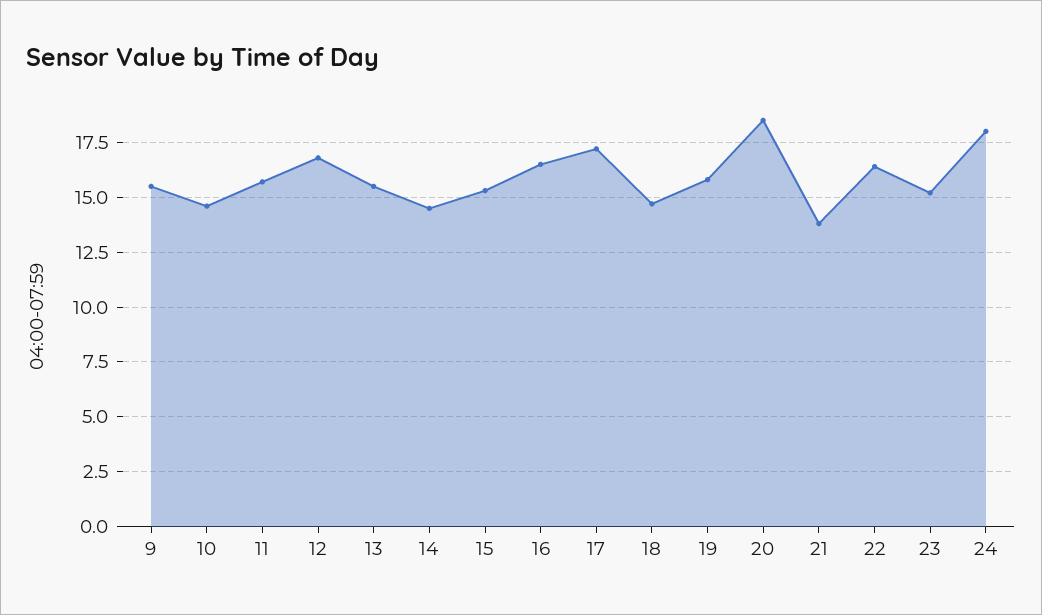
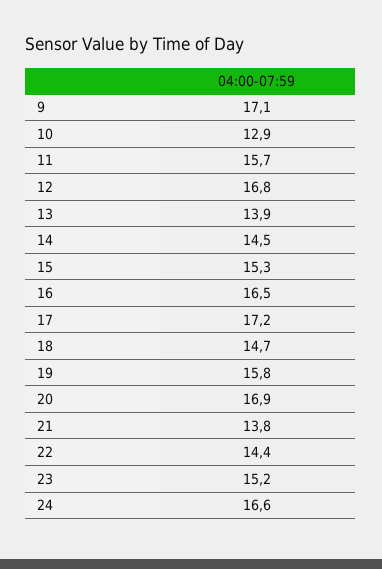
  {
-   "9": 15.5,
+   "9": 17.1,
-   "10": 14.5,
+   "10": 12.9,
    "11": 15.7,
    "12": 16.8,
-   "13": 15.5,
+   "13": 13.9,
    "14": 14.5,
    "15": 15.3,
    "16": 16.5,
    "17": 17.2,
    "18": 14.7,
    "19": 15.8,
-   "20": 18.5,
+   "20": 16.9,
    "21": 13.8,
-   "22": 16.5,
+   "22": 14.4,
    "23": 15.2,
-   "24": 18
+   "24": 16.6
  }

